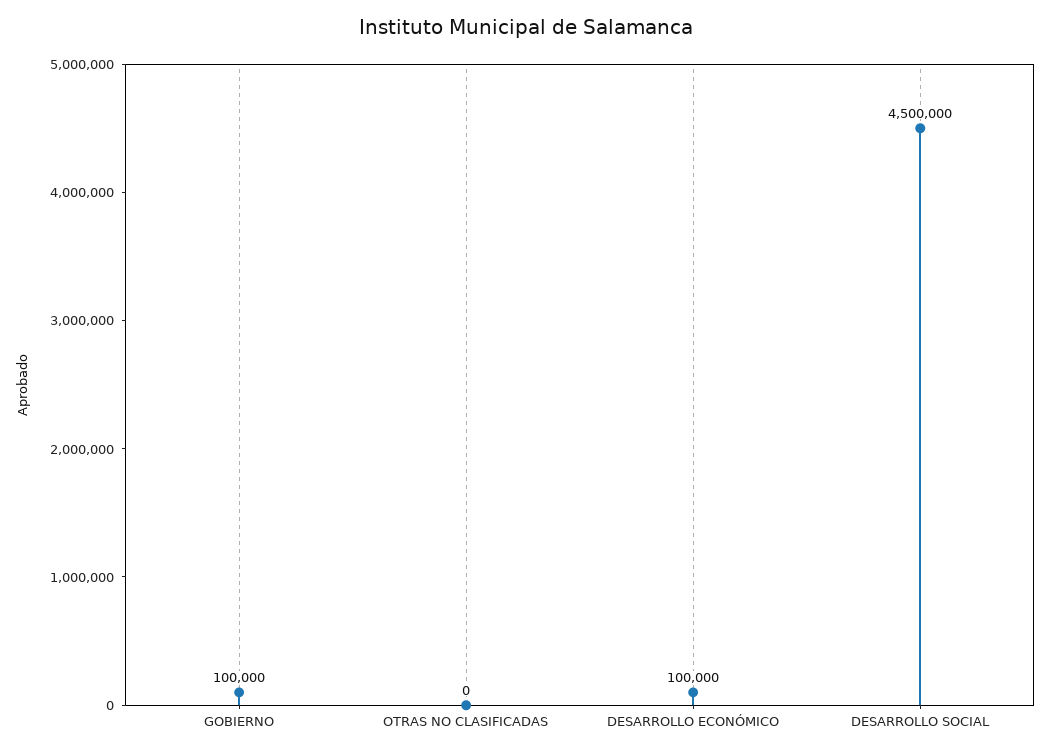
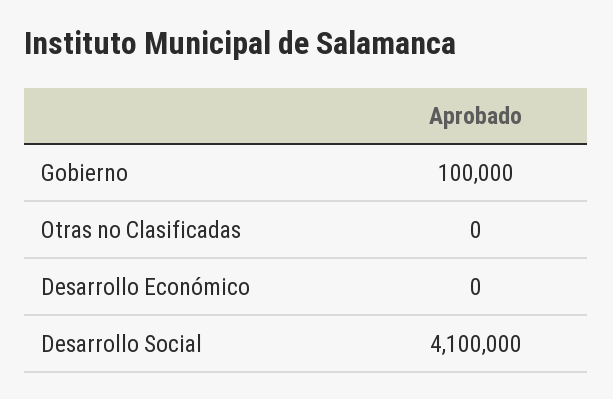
  {
    "GOBIERNO": 100000,
    "OTRAS NO CLASIFICADAS": 0,
-   "DESARROLLO ECONÓMICO": 100000,
+   "DESARROLLO ECONÓMICO": 0,
-   "DESARROLLO SOCIAL": 4500000
+   "DESARROLLO SOCIAL": 4100000
  }

